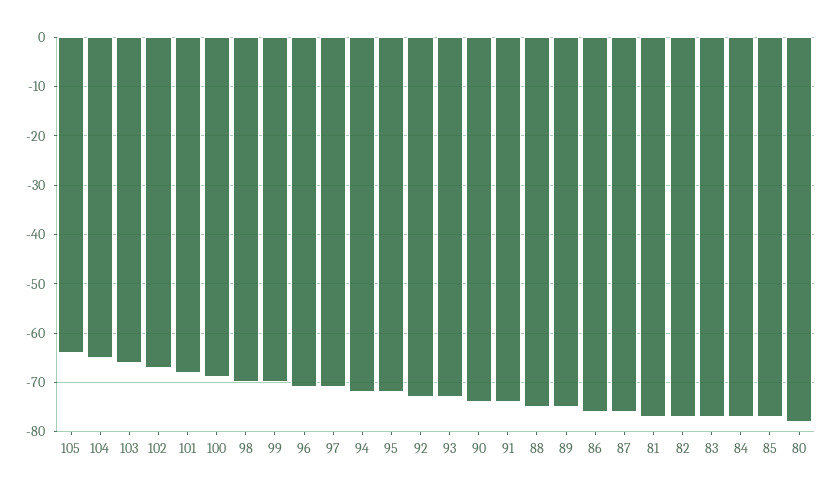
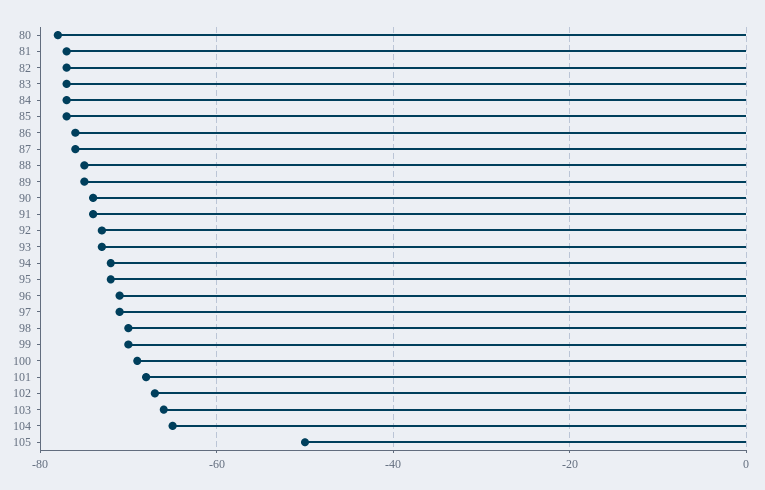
  {
-   "105": -65,
+   "105": -50,
    "104": -65,
    "103": -65,
    "102": -65,
    "101": -70,
    "100": -70,
    "98": -70,
    "99": -70,
    "96": -70,
    "97": -70,
    "94": -70,
    "95": -70,
    "92": -75,
    "93": -75,
    "90": -75,
    "91": -75,
    "88": -75,
    "89": -75,
    "86": -75,
    "87": -75,
    "81": -75,
    "82": -75,
    "83": -75,
    "84": -75,
    "85": -75,
    "80": -80
  }

